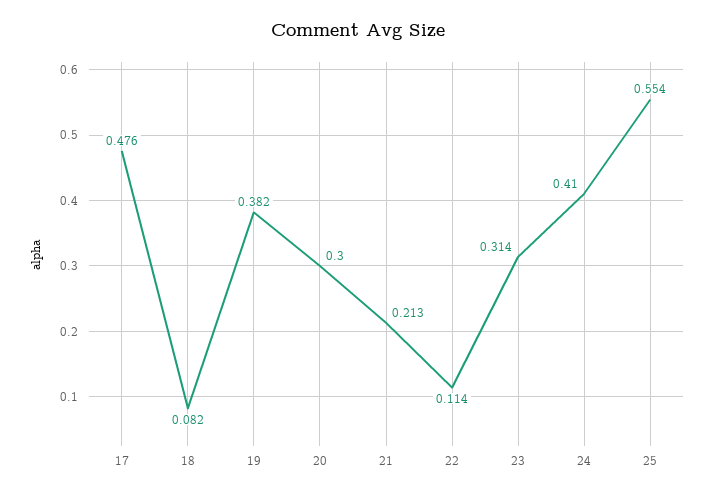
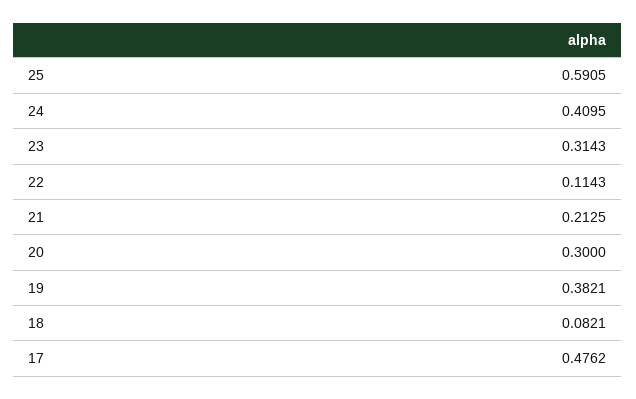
  {
    "17": 0.4762,
    "18": 0.0821,
    "19": 0.3821,
    "20": 0.3,
    "21": 0.2125,
    "22": 0.1143,
    "23": 0.3143,
    "24": 0.4095,
-   "25": 0.554
+   "25": 0.5905
  }

